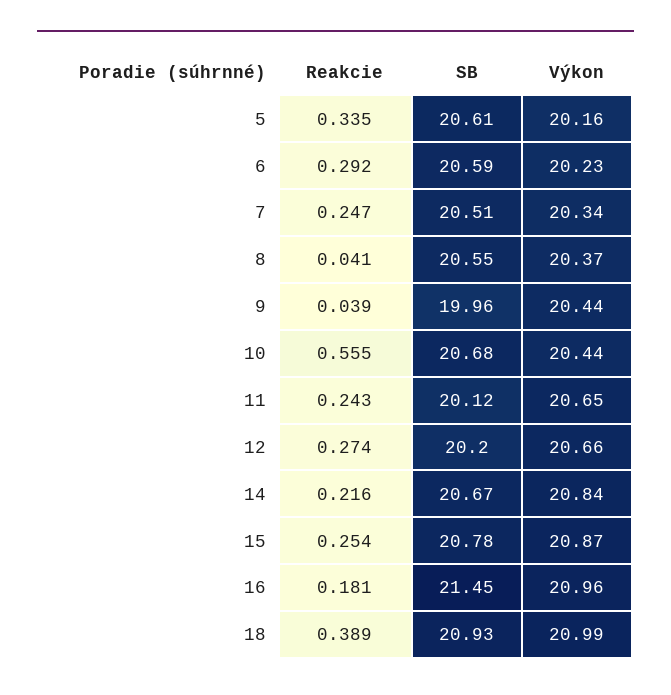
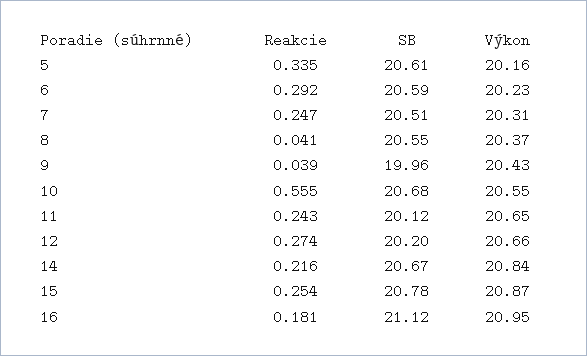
  {
    "Reakcie": {
      "5": 0.335,
      "6": 0.292,
      "7": 0.247,
      "8": 0.041,
      "9": 0.039,
      "10": 0.555,
      "11": 0.243,
      "12": 0.274,
      "14": 0.216,
      "15": 0.254,
-     "16": 0.181,
+     "16": 0.181
-     "18": 0.389
    },
    "SB": {
      "5": 20.61,
      "6": 20.59,
      "7": 20.51,
      "8": 20.55,
      "9": 19.96,
      "10": 20.68,
      "11": 20.12,
      "12": 20.2,
      "14": 20.67,
      "15": 20.78,
-     "16": 21.45,
+     "16": 21.12
-     "18": 20.93
    },
    "Výkon": {
      "5": 20.16,
      "6": 20.23,
-     "7": 20.34,
+     "7": 20.31,
      "8": 20.37,
-     "9": 20.44,
+     "9": 20.43,
-     "10": 20.44,
+     "10": 20.55,
      "11": 20.65,
      "12": 20.66,
      "14": 20.84,
      "15": 20.87,
-     "16": 20.96,
+     "16": 20.95
-     "18": 20.99
    }
  }

